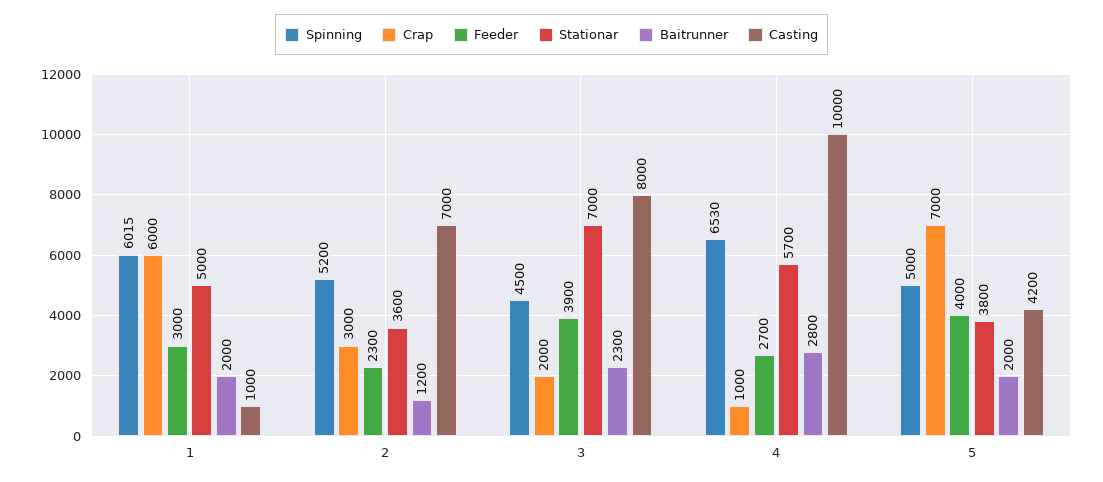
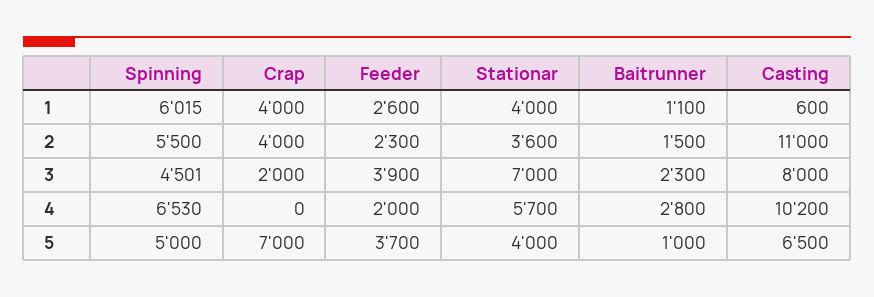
  {
    "Spinning": {
      "1": 6015,
-     "2": 5200,
+     "2": 5500,
-     "3": 4500,
+     "3": 4501,
      "4": 6530,
      "5": 5000
    },
    "Crap": {
-     "1": 6000,
+     "1": 4000,
-     "2": 3000,
+     "2": 4000,
      "3": 2000,
-     "4": 1000,
+     "4": 0,
      "5": 7000
    },
    "Feeder": {
-     "1": 3000,
+     "1": 2600,
      "2": 2300,
      "3": 3900,
-     "4": 2700,
+     "4": 2000,
-     "5": 4000
+     "5": 3700
    },
    "Stationar": {
-     "1": 5000,
+     "1": 4000,
      "2": 3600,
      "3": 7000,
      "4": 5700,
-     "5": 3800
+     "5": 4000
    },
    "Baitrunner": {
-     "1": 2000,
+     "1": 1100,
-     "2": 1200,
+     "2": 1500,
      "3": 2300,
      "4": 2800,
-     "5": 2000
+     "5": 1000
    },
    "Casting": {
-     "1": 1000,
+     "1": 600,
-     "2": 7000,
+     "2": 11000,
      "3": 8000,
-     "4": 10000,
+     "4": 10200,
-     "5": 4200
+     "5": 6500
    }
  }

